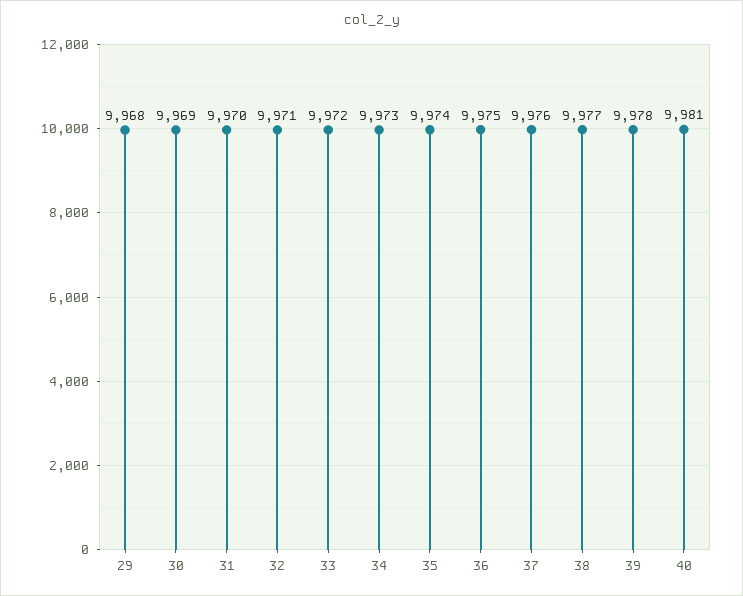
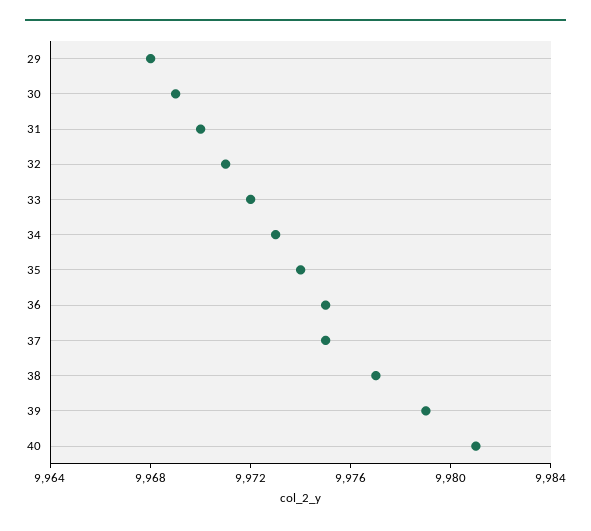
  {
    "29": 9968,
    "30": 9969,
    "31": 9970,
    "32": 9971,
    "33": 9972,
    "34": 9973,
    "35": 9974,
    "36": 9975,
-   "37": 9976,
+   "37": 9975,
    "38": 9977,
-   "39": 9978,
+   "39": 9979,
    "40": 9981
  }

